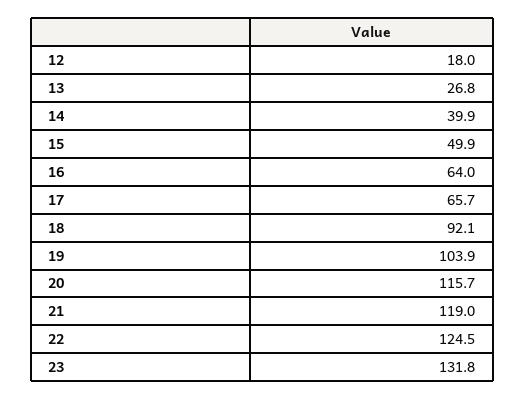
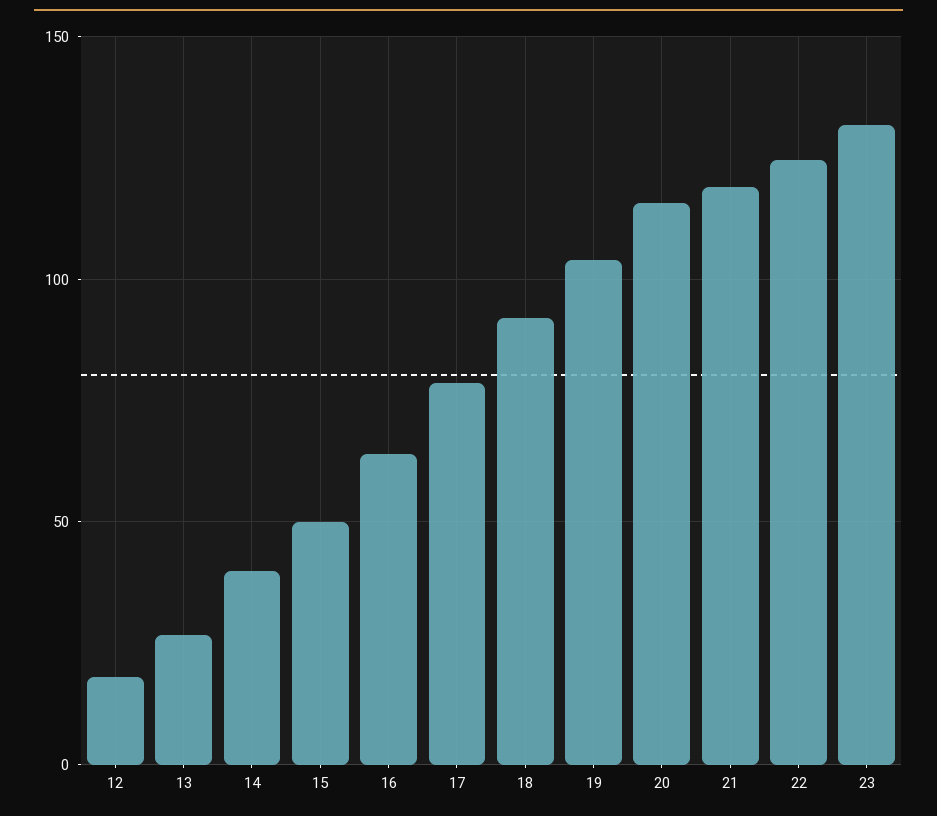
  {
    "12": 18,
    "13": 26.8,
    "14": 39.9,
    "15": 49.9,
    "16": 64,
-   "17": 65.7,
+   "17": 80,
    "18": 92.1,
    "19": 103.9,
    "20": 115.7,
    "21": 119,
    "22": 124.5,
    "23": 131.8
  }

